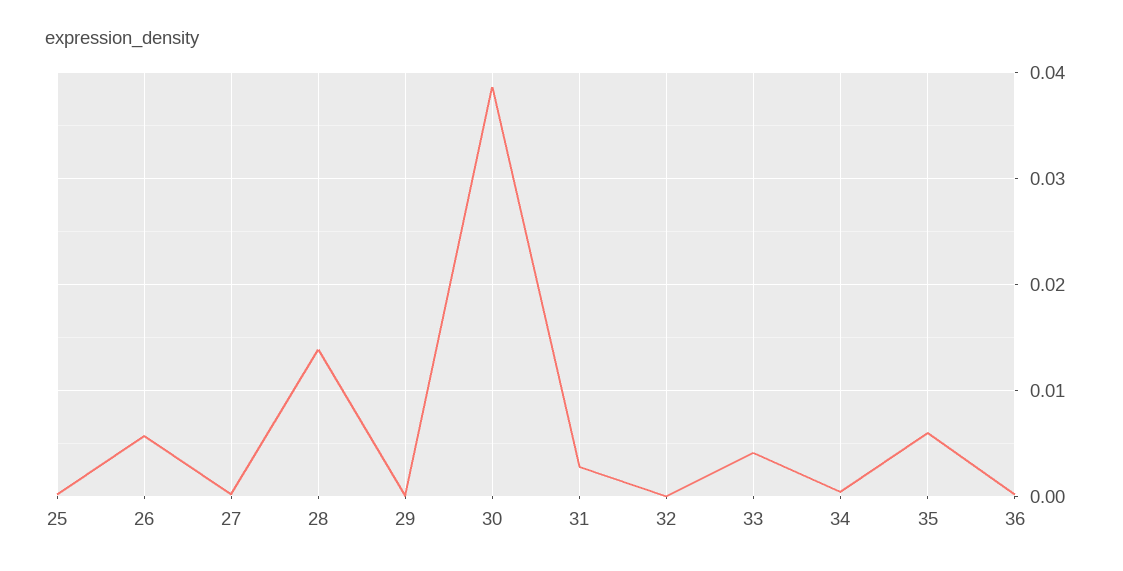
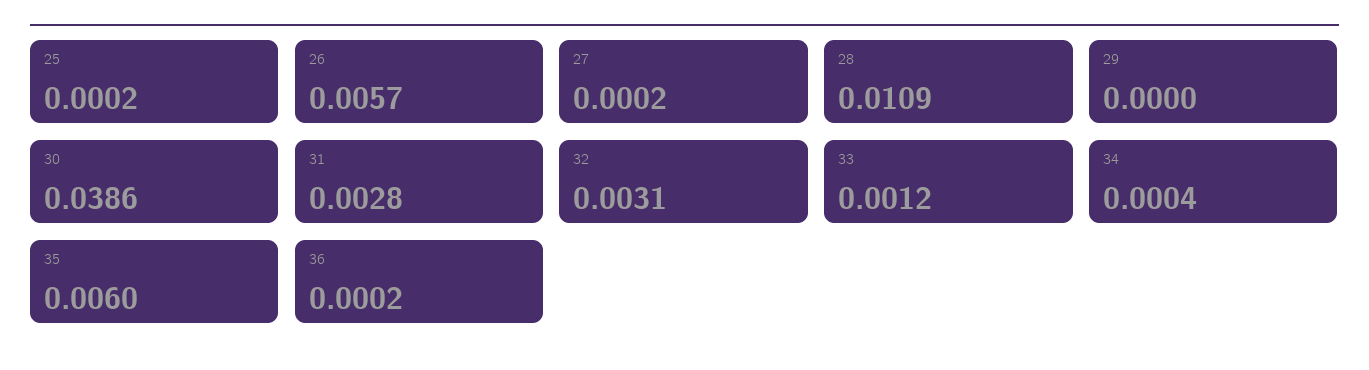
  {
    "25": 0.0002,
    "26": 0.0057,
    "27": 0.0002,
-   "28": 0.014,
+   "28": 0.0109,
    "29": 0,
    "30": 0.0386,
    "31": 0.0028,
-   "32": 0,
+   "32": 0.0031,
-   "33": 0.004,
+   "33": 0.0012,
    "34": 0.0004,
    "35": 0.006,
    "36": 0.0002
  }

